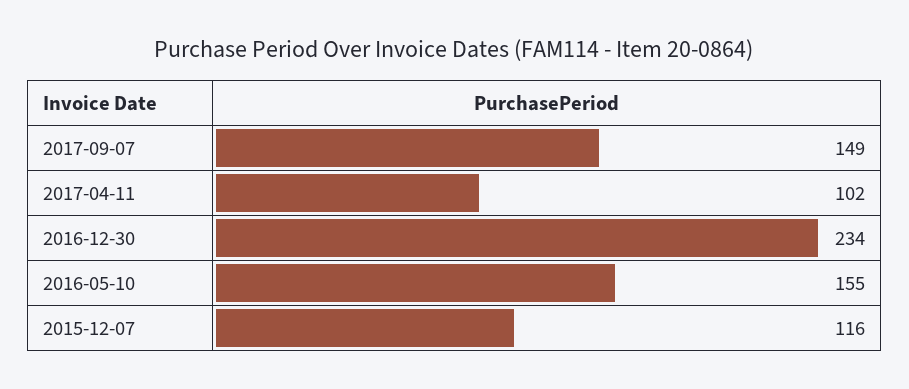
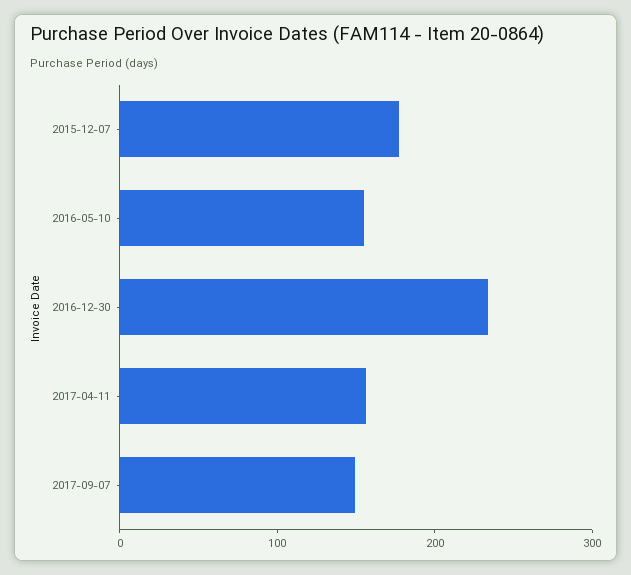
  {
    "2017-09-07": 149,
-   "2017-04-11": 102,
+   "2017-04-11": 160,
    "2016-12-30": 234,
    "2016-05-10": 155,
-   "2015-12-07": 116
+   "2015-12-07": 180
  }

